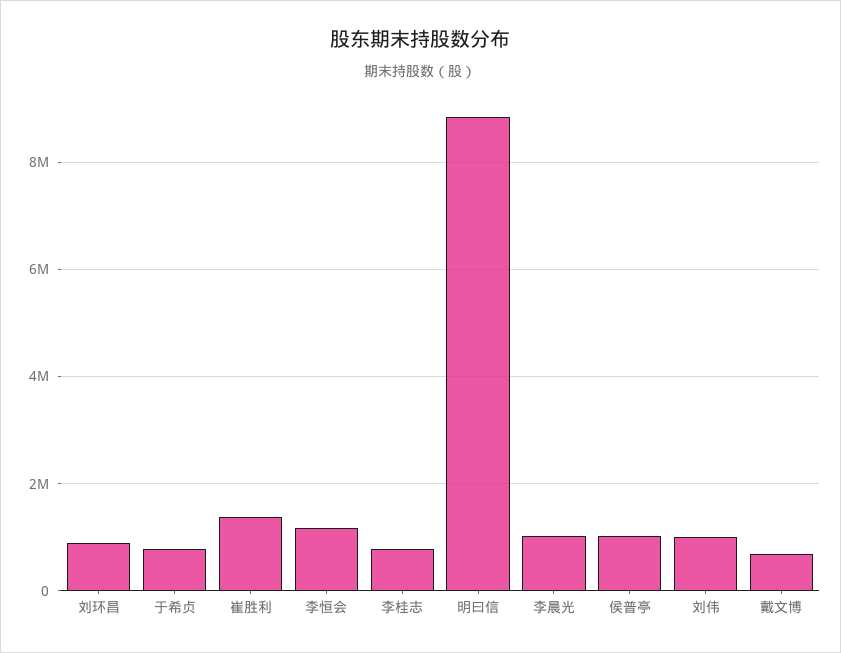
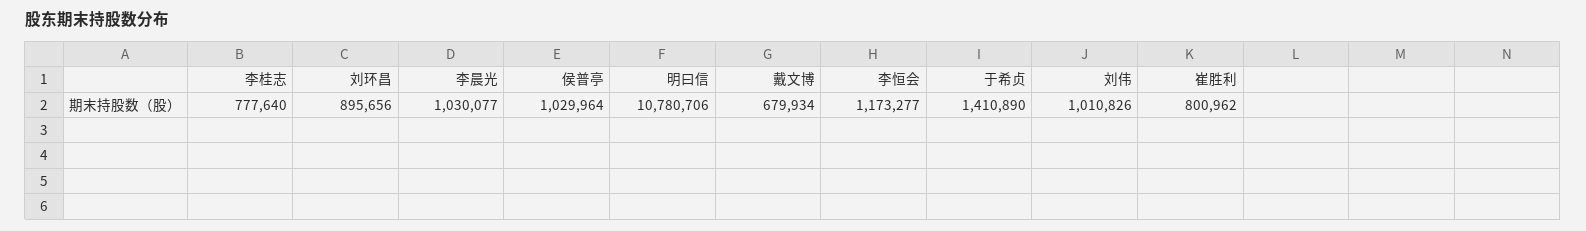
  {
    "刘环昌": 895656,
-   "于希贞": 800000,
+   "于希贞": 1410890,
-   "崔胜利": 1400000,
+   "崔胜利": 800962,
    "李恒会": 1173277,
    "李桂志": 777640,
-   "明曰信": 8800000,
+   "明曰信": 10780706,
    "李晨光": 1030077,
    "侯普亭": 1029964,
    "刘伟": 1010826,
    "戴文博": 679934
  }

